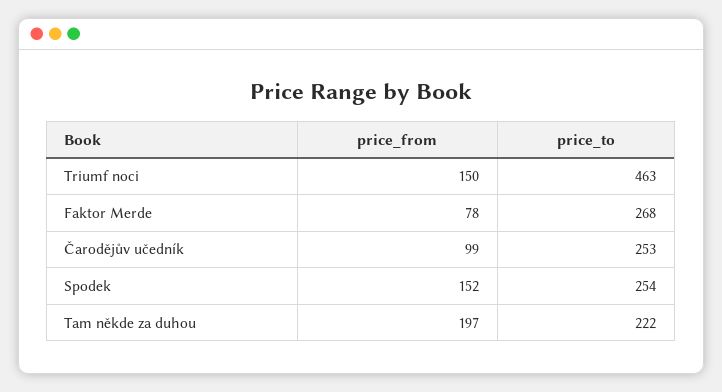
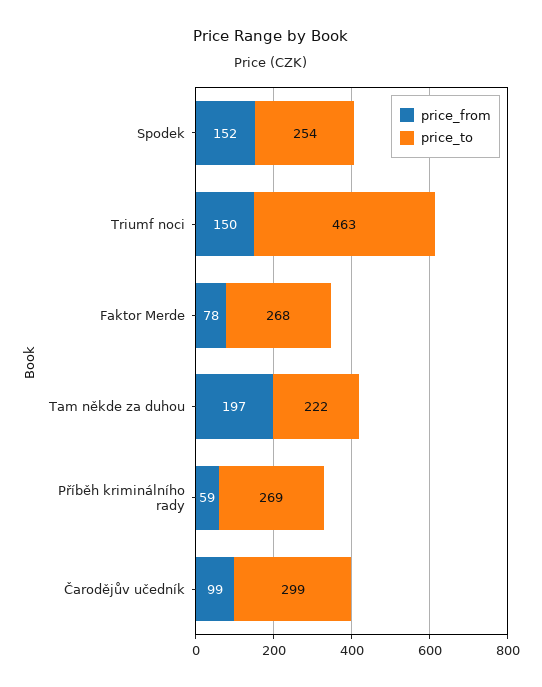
  {
    "price_from": {
      "Triumf noci": 150,
      "Faktor Merde": 78,
      "Čarodějův učedník": 99,
      "Spodek": 152,
-     "Tam někde za duhou": 197
+     "Tam někde za duhou": 197,
+     "Příběh kriminálního rady": 59
    },
    "price_to": {
      "Triumf noci": 463,
      "Faktor Merde": 268,
-     "Čarodějův učedník": 253,
+     "Čarodějův učedník": 299,
      "Spodek": 254,
-     "Tam někde za duhou": 222
+     "Tam někde za duhou": 222,
+     "Příběh kriminálního rady": 269
    }
  }

